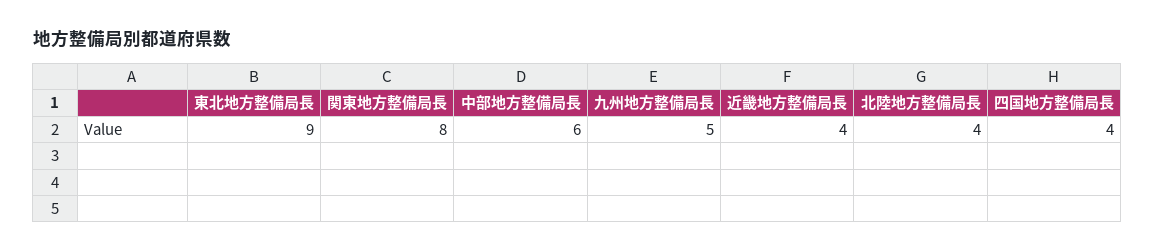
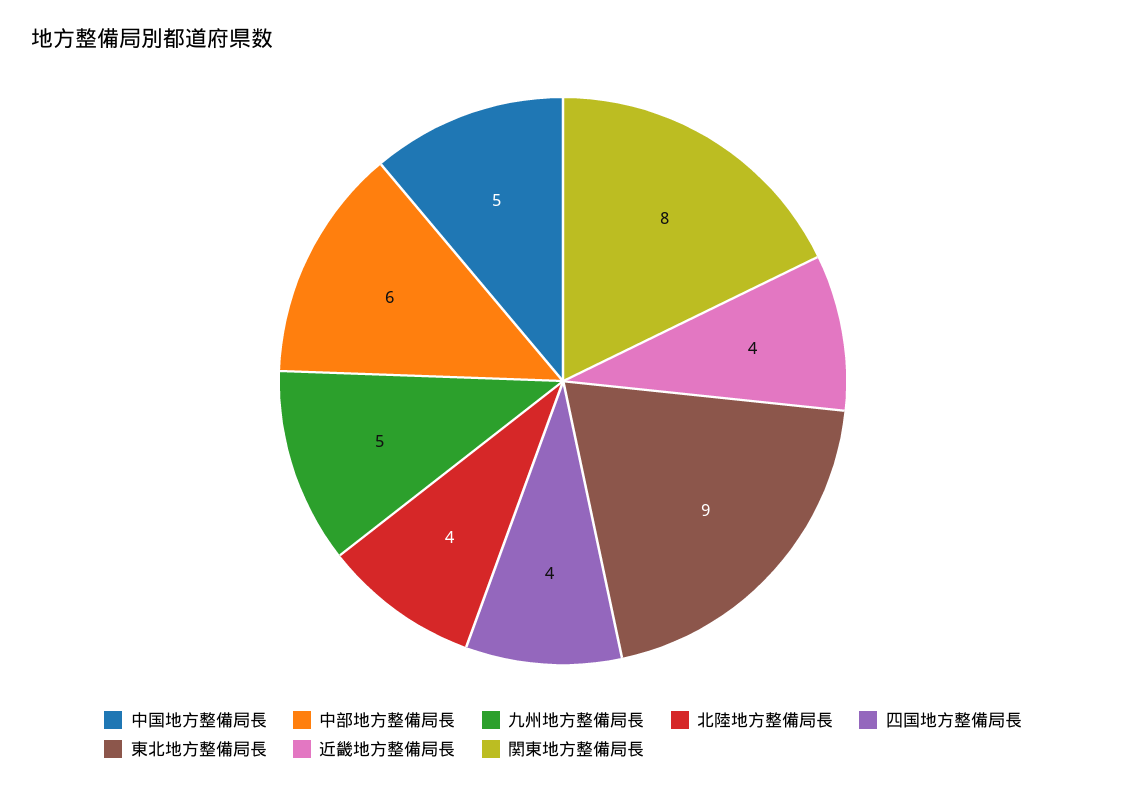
  {
    "東北地方整備局長": 9,
    "関東地方整備局長": 8,
    "中部地方整備局長": 6,
    "九州地方整備局長": 5,
    "近畿地方整備局長": 4,
    "北陸地方整備局長": 4,
-   "四国地方整備局長": 4
+   "四国地方整備局長": 4,
+   "中国地方整備局長": 5
  }

